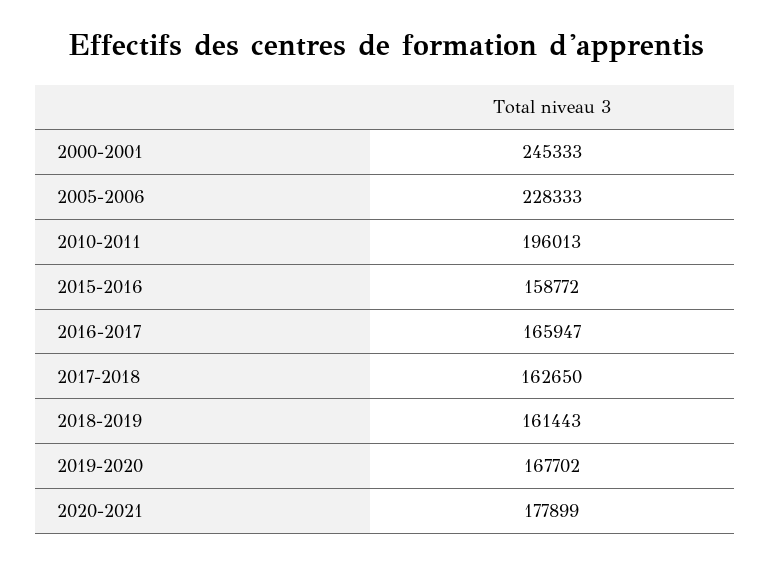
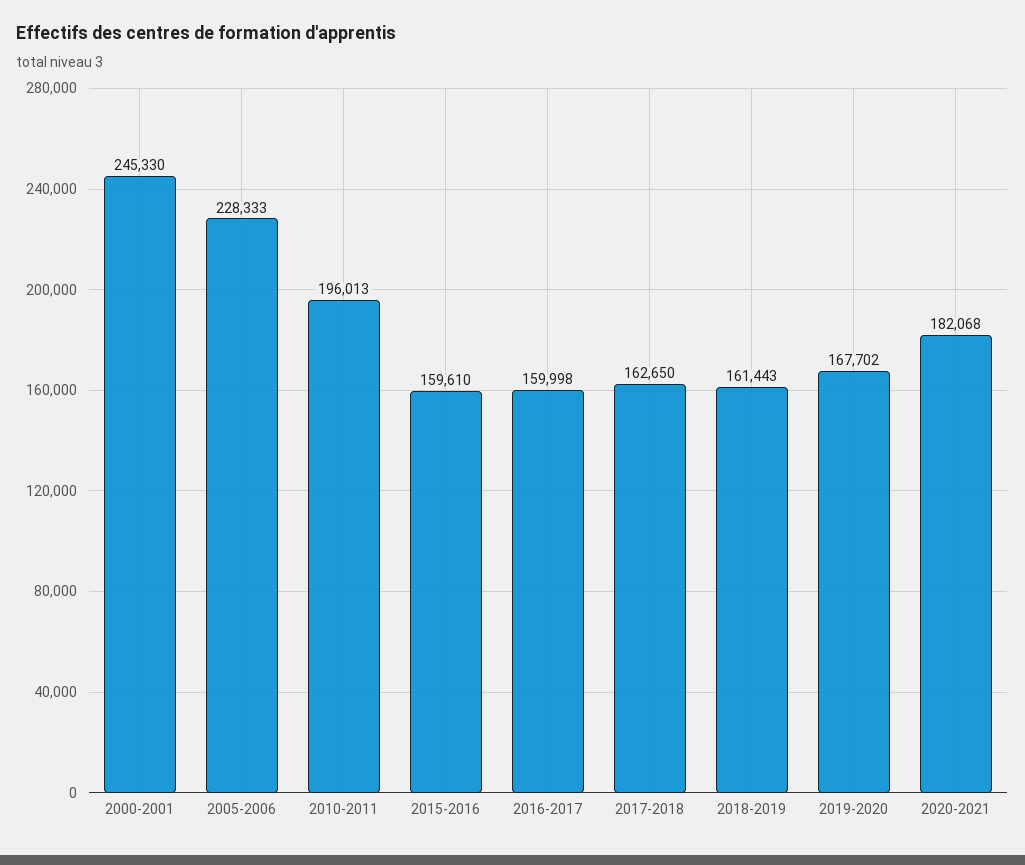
  {
-   "2000-2001": 245333,
+   "2000-2001": 245330,
    "2005-2006": 228333,
    "2010-2011": 196013,
-   "2015-2016": 158772,
+   "2015-2016": 159610,
-   "2016-2017": 165947,
+   "2016-2017": 159998,
    "2017-2018": 162650,
    "2018-2019": 161443,
    "2019-2020": 167702,
-   "2020-2021": 177899
+   "2020-2021": 182068
  }

